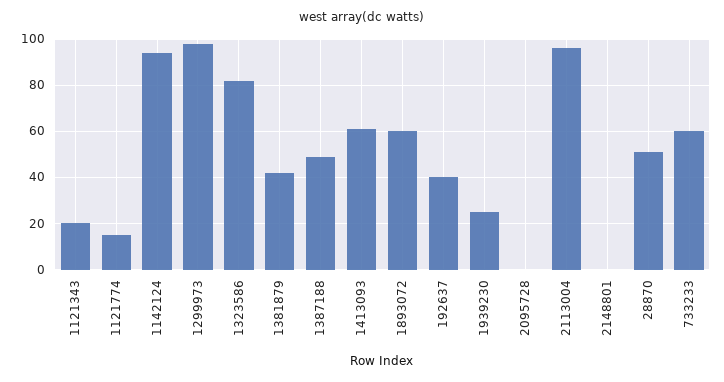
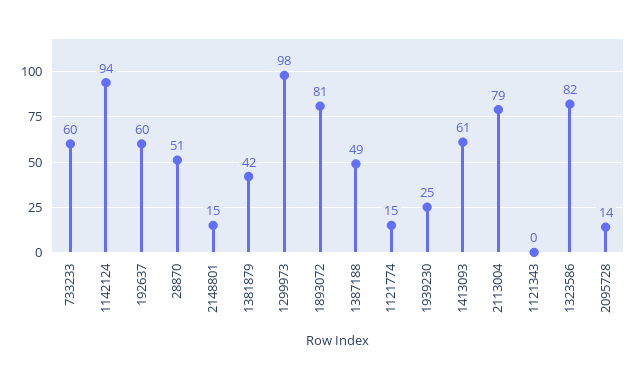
  {
-   "1121343": 20,
+   "1121343": 0,
    "1121774": 15,
    "1142124": 94,
    "1299973": 98,
    "1323586": 82,
    "1381879": 42,
    "1387188": 49,
    "1413093": 61,
-   "1893072": 60,
+   "1893072": 81,
-   "192637": 40,
+   "192637": 60,
    "1939230": 25,
-   "2095728": 0,
+   "2095728": 14,
-   "2113004": 95,
+   "2113004": 79,
-   "2148801": 0,
+   "2148801": 15,
    "28870": 51,
    "733233": 60
  }

